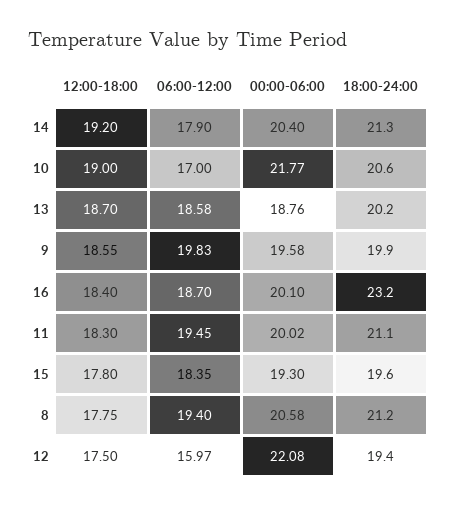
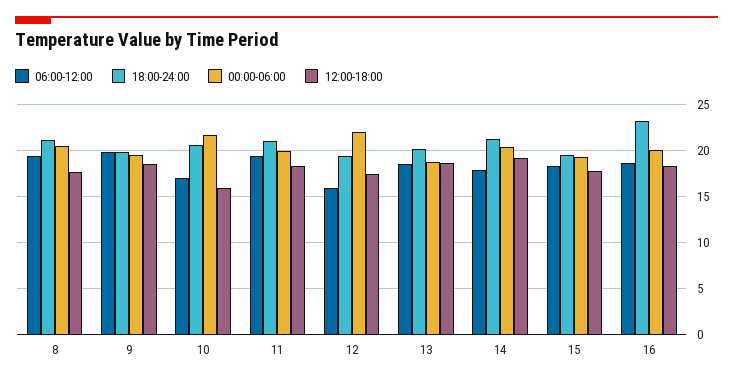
  {
    "12:00-18:00": {
      "14": 19.2,
-     "10": 19,
+     "10": 16,
      "13": 18.7,
      "9": 18.55,
      "16": 18.4,
      "11": 18.3,
      "15": 17.8,
      "8": 17.75,
      "12": 17.5
    },
    "06:00-12:00": {
      "14": 17.9,
      "10": 17,
      "13": 18.58,
      "9": 19.83,
      "16": 18.7,
      "11": 19.45,
      "15": 18.35,
      "8": 19.4,
      "12": 15.97
    },
    "00:00-06:00": {
      "14": 20.4,
      "10": 21.77,
      "13": 18.76,
      "9": 19.58,
      "16": 20.1,
      "11": 20.02,
      "15": 19.3,
      "8": 20.58,
      "12": 22.08
    },
    "18:00-24:00": {
      "14": 21.3,
      "10": 20.6,
      "13": 20.2,
      "9": 19.9,
      "16": 23.2,
      "11": 21.1,
      "15": 19.6,
      "8": 21.2,
      "12": 19.4
    }
  }

